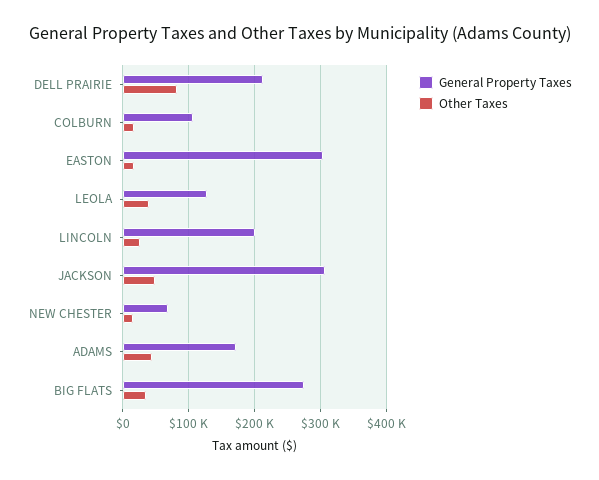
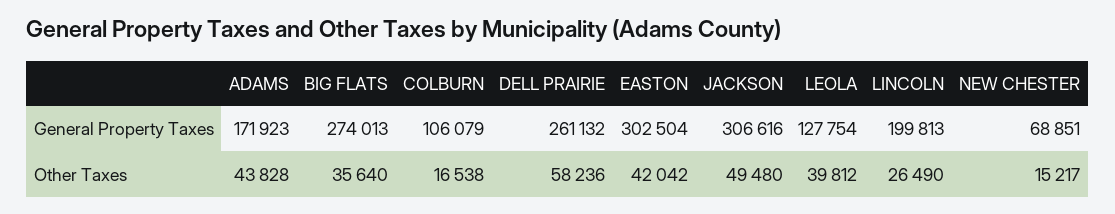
  {
    "General Property Taxes": {
-     "DELL PRAIRIE": 210000,
+     "DELL PRAIRIE": 261132,
      "COLBURN": 106079,
      "EASTON": 302504,
      "LEOLA": 127754,
      "LINCOLN": 199813,
      "JACKSON": 306616,
      "NEW CHESTER": 68851,
      "ADAMS": 171923,
      "BIG FLATS": 274013
    },
    "Other Taxes": {
-     "DELL PRAIRIE": 80000,
+     "DELL PRAIRIE": 58236,
      "COLBURN": 16538,
-     "EASTON": 20000,
+     "EASTON": 42042,
      "LEOLA": 39812,
      "LINCOLN": 26490,
      "JACKSON": 49480,
      "NEW CHESTER": 15217,
      "ADAMS": 43828,
      "BIG FLATS": 35640
    }
  }

